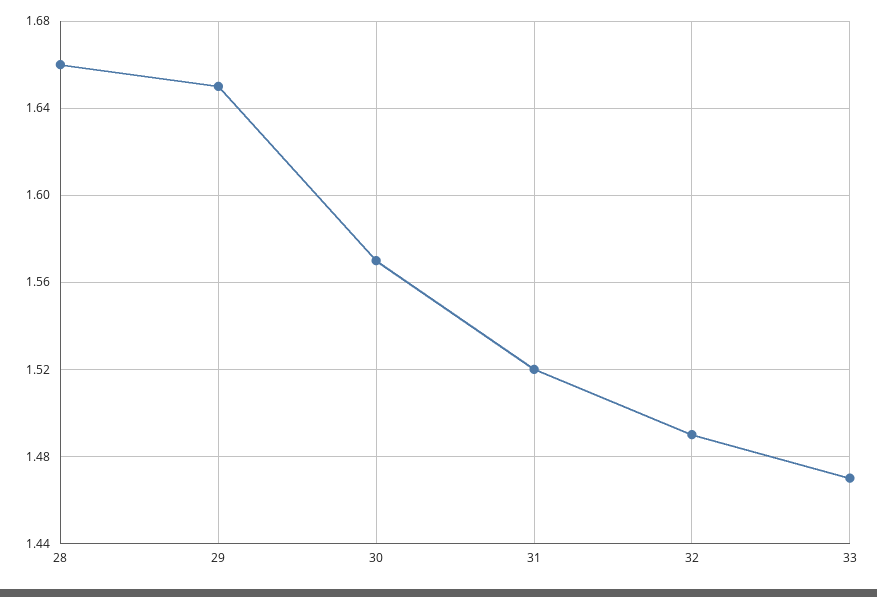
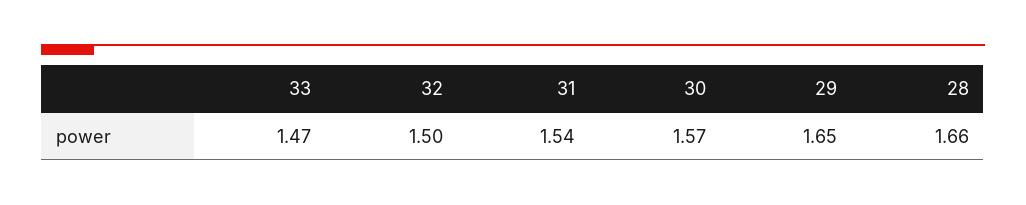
  {
    "28": 1.66,
    "29": 1.65,
    "30": 1.57,
-   "31": 1.52,
+   "31": 1.54,
-   "32": 1.49,
+   "32": 1.5,
    "33": 1.47
  }

